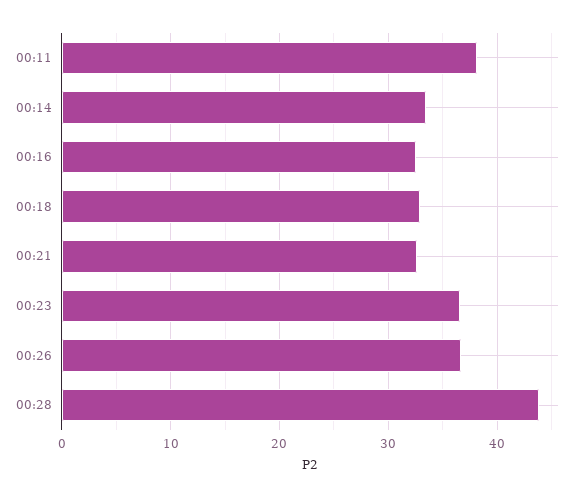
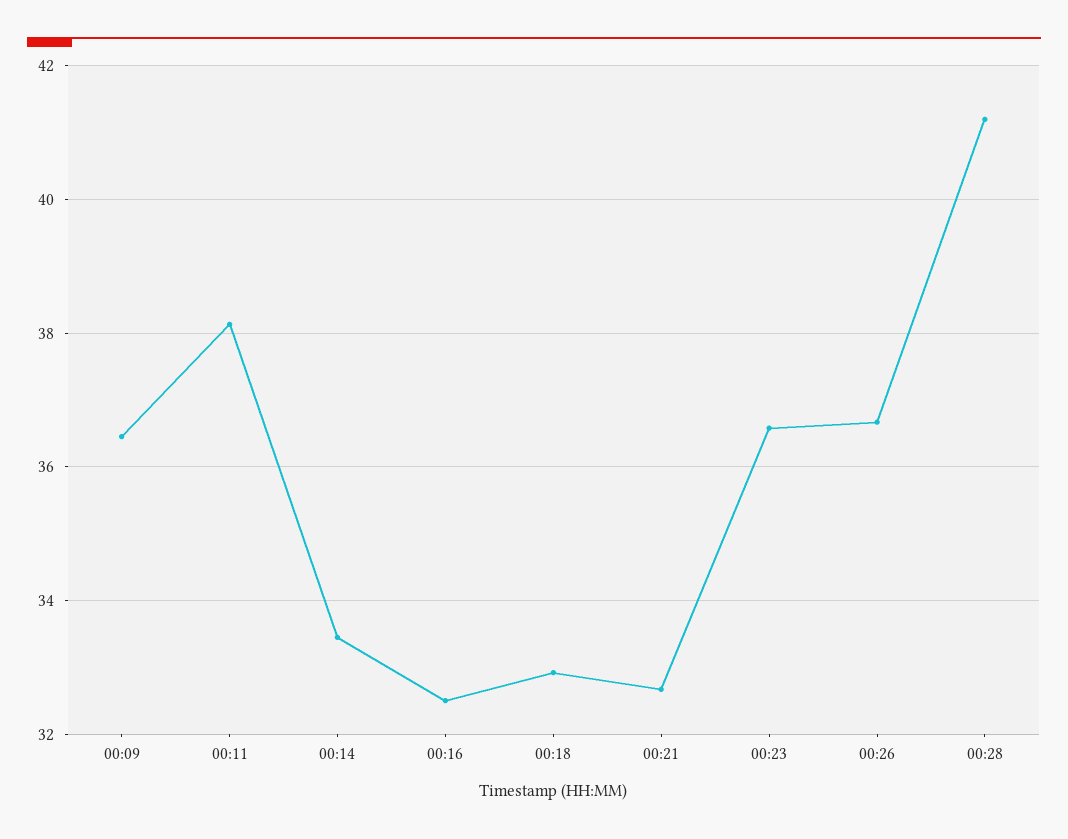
  {
    "00:11": 38.2,
    "00:14": 33.4,
    "00:16": 32.6,
    "00:18": 33,
    "00:21": 32.6,
    "00:23": 36.6,
    "00:26": 36.6,
-   "00:28": 44
+   "00:28": 41.2,
+   "00:09": 36.4
  }

